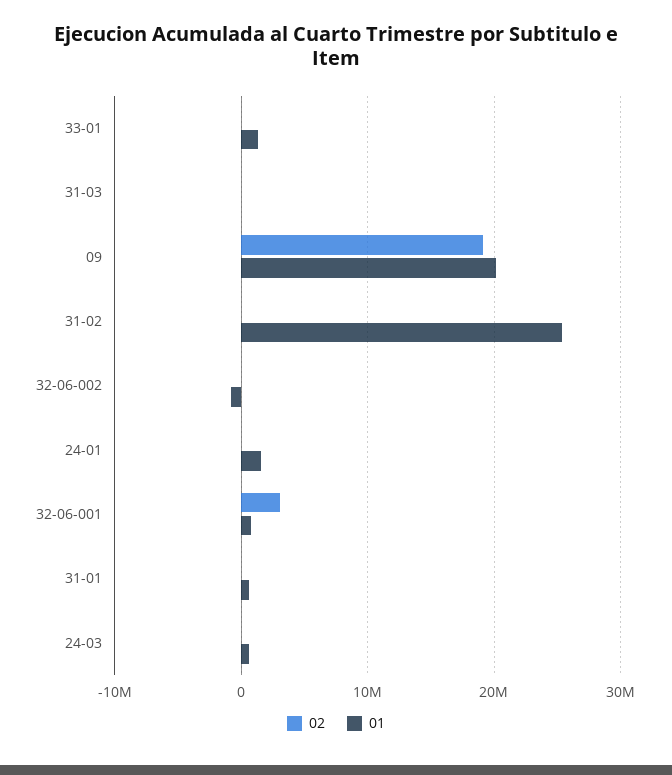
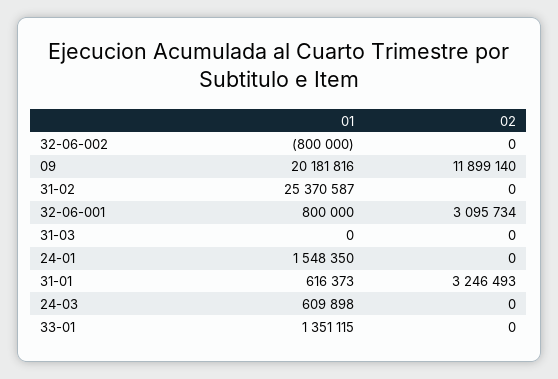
  {
    "02": {
      "33-01": 0,
      "31-03": 0,
-     "09": 19000000,
+     "09": 11899140,
      "31-02": 0,
      "32-06-002": 0,
      "24-01": 0,
      "32-06-001": 3095734,
-     "31-01": 0,
+     "31-01": 3246493,
      "24-03": 0
    },
    "01": {
      "33-01": 1351115,
      "31-03": 0,
      "09": 20181816,
      "31-02": 25370587,
      "32-06-002": -800000,
      "24-01": 1548350,
      "32-06-001": 800000,
      "31-01": 616373,
      "24-03": 609898
    }
  }

